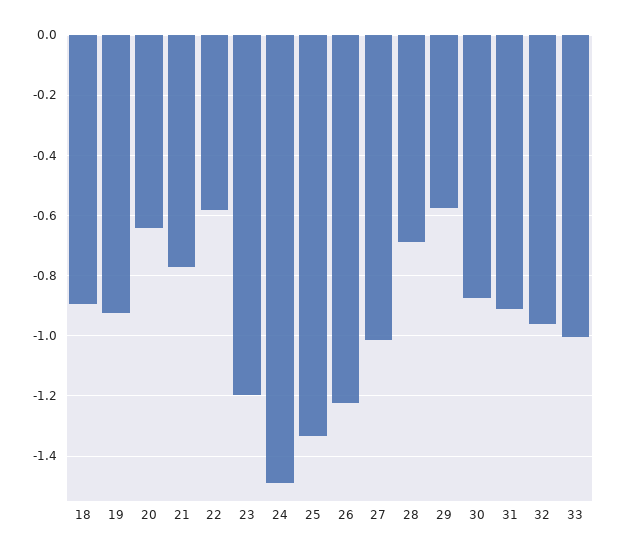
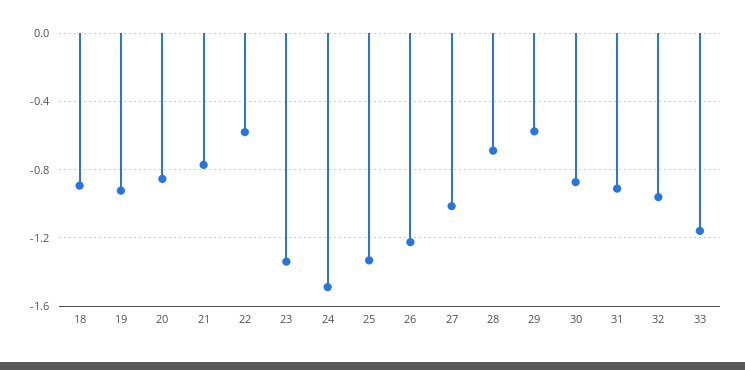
  {
    "18": -0.9,
    "19": -0.92,
-   "20": -0.64,
+   "20": -0.85,
    "21": -0.78,
    "22": -0.58,
-   "23": -1.2,
+   "23": -1.35,
    "24": -1.48,
    "25": -1.34,
    "26": -1.22,
    "27": -1.02,
    "28": -0.68,
    "29": -0.58,
    "30": -0.88,
    "31": -0.92,
    "32": -0.96,
-   "33": -1
+   "33": -1.15
  }

